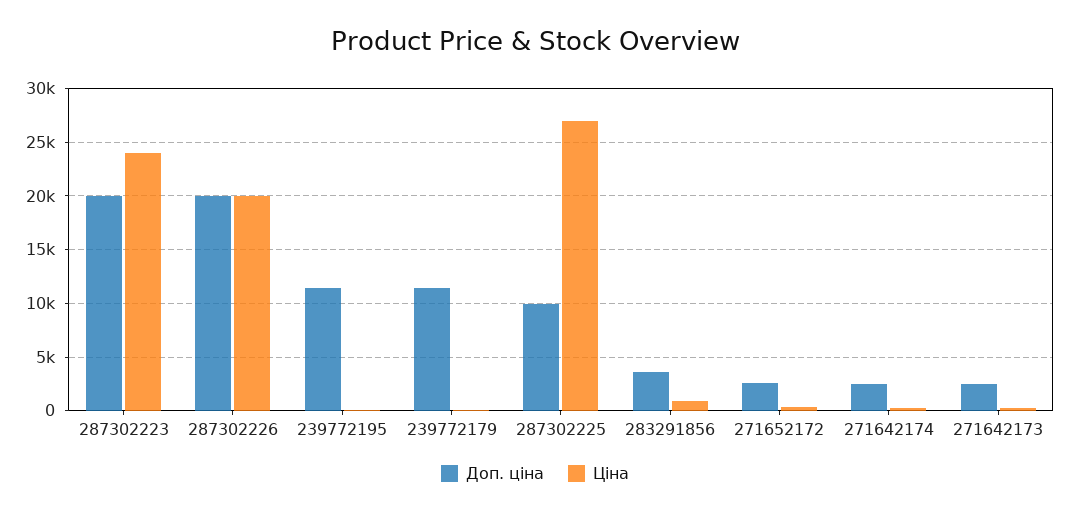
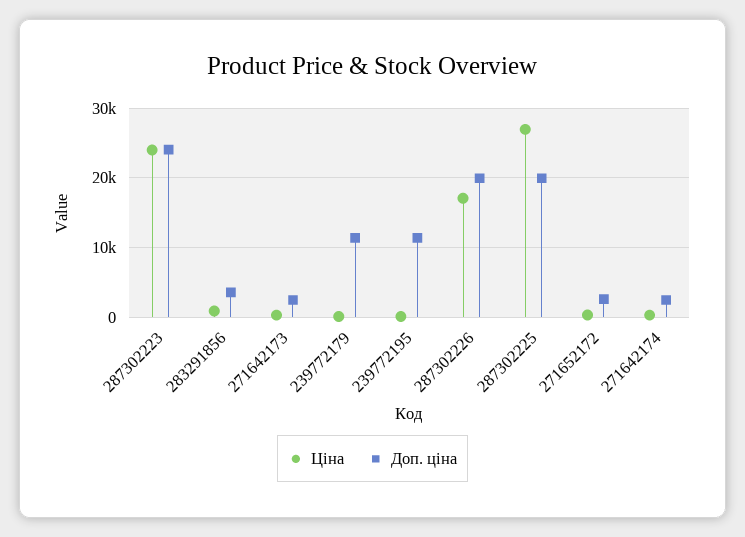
  {
    "Доп. ціна": {
-     "287302223": 20000,
+     "287302223": 24000,
      "287302226": 20000,
      "239772195": 11000,
      "239772179": 11000,
-     "287302225": 10000,
+     "287302225": 20000,
      "283291856": 4000,
      "271652172": 3000,
      "271642174": 2000,
      "271642173": 2000
    },
    "Ціна": {
      "287302223": 24000,
-     "287302226": 20000,
+     "287302226": 17000,
      "239772195": 0,
      "239772179": 0,
      "287302225": 27000,
      "283291856": 1000,
      "271652172": 0,
      "271642174": 0,
      "271642173": 0
    }
  }

